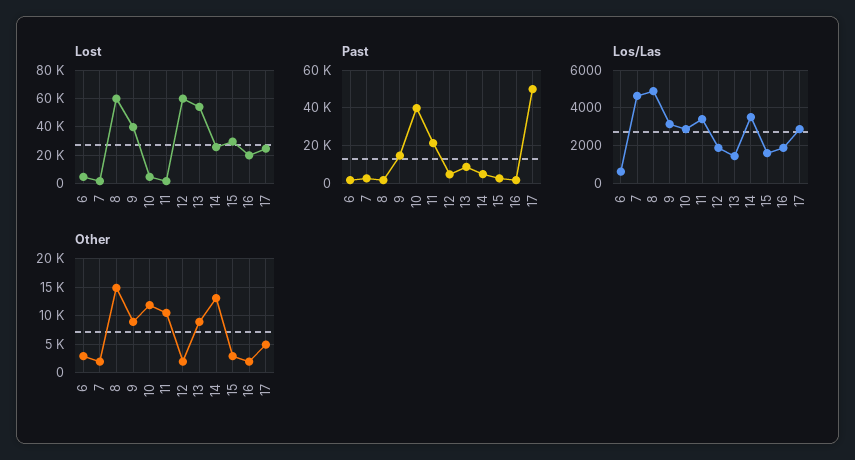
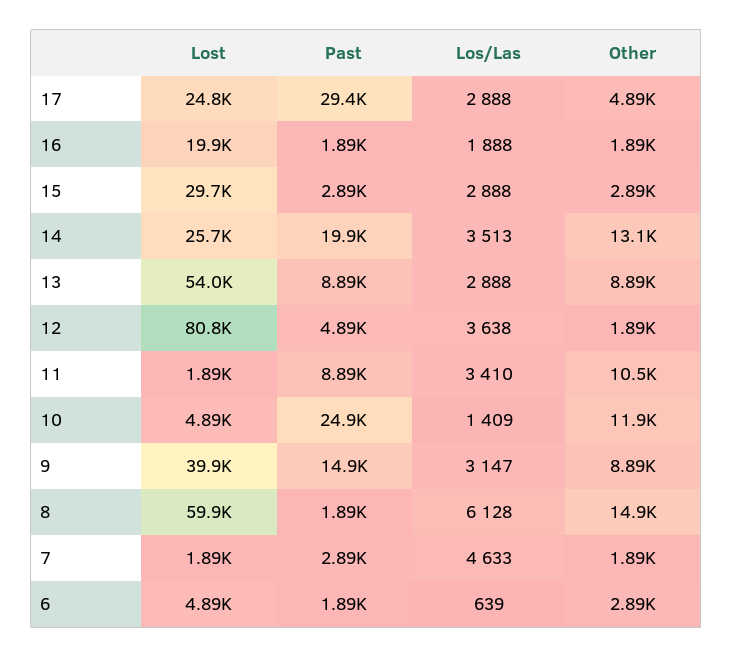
  {
    "Lost": {
      "6": 4890,
      "7": 1890,
      "8": 59900,
      "9": 39900,
      "10": 4890,
      "11": 1890,
-     "12": 60000,
+     "12": 80800,
      "13": 54000,
      "14": 25700,
      "15": 29700,
      "16": 19900,
      "17": 24800
    },
    "Past": {
      "6": 1890,
      "7": 2890,
      "8": 1890,
      "9": 14900,
-     "10": 40000,
+     "10": 24900,
-     "11": 20000,
+     "11": 8890,
      "12": 4890,
      "13": 8890,
-     "14": 5000,
+     "14": 19900,
      "15": 2890,
      "16": 1890,
-     "17": 50000
+     "17": 29400
    },
    "Los/Las": {
      "6": 639,
      "7": 4633,
-     "8": 5000,
+     "8": 6128,
      "9": 3147,
-     "10": 3000,
+     "10": 1409,
      "11": 3410,
-     "12": 2000,
+     "12": 3638,
-     "13": 1500,
+     "13": 2888,
      "14": 3513,
-     "15": 1500,
+     "15": 2888,
      "16": 1888,
      "17": 2888
    },
    "Other": {
      "6": 2890,
      "7": 1890,
      "8": 14900,
      "9": 8890,
      "10": 11900,
      "11": 10500,
      "12": 1890,
      "13": 8890,
      "14": 13100,
      "15": 2890,
      "16": 1890,
      "17": 4890
    }
  }

